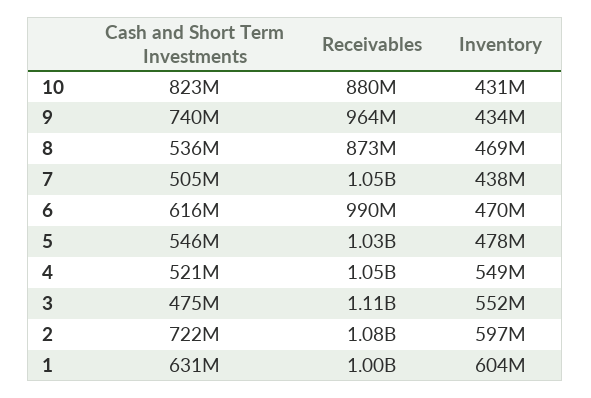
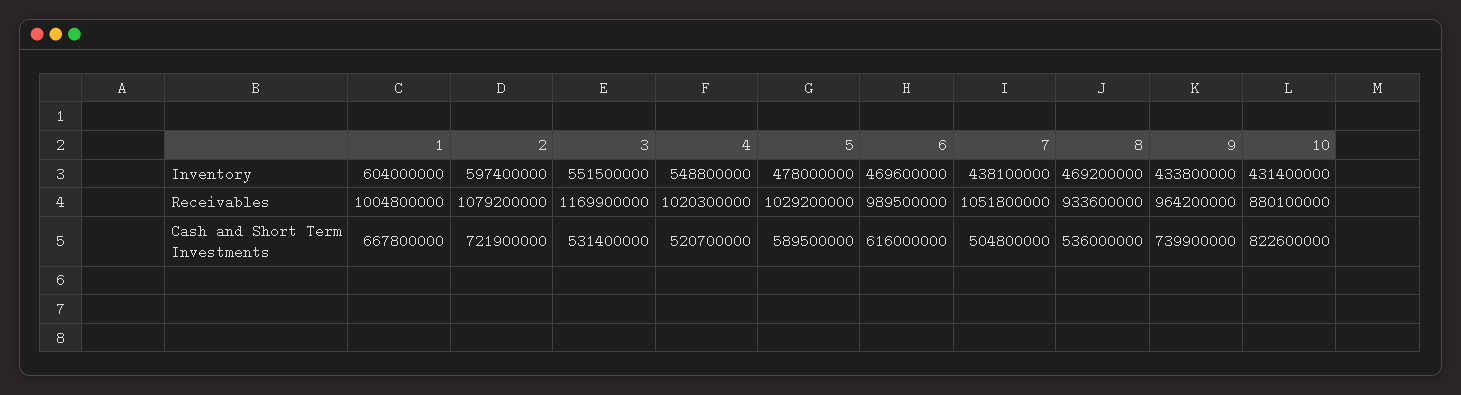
  {
    "Cash and Short Term Investments": {
      "10": 822600000,
      "9": 739900000,
      "8": 536000000,
      "7": 504800000,
      "6": 616000000,
-     "5": 546000000,
+     "5": 589500000,
      "4": 520700000,
-     "3": 475000000,
+     "3": 531400000,
      "2": 721900000,
-     "1": 631000000
+     "1": 667800000
    },
    "Receivables": {
      "10": 880100000,
      "9": 964200000,
-     "8": 873000000,
+     "8": 933600000,
      "7": 1051800000,
      "6": 989500000,
      "5": 1029200000,
-     "4": 1050000000,
+     "4": 1020300000,
-     "3": 1110000000,
+     "3": 1169900000,
      "2": 1079200000,
      "1": 1004800000
    },
    "Inventory": {
      "10": 431400000,
      "9": 433800000,
      "8": 469200000,
      "7": 438100000,
      "6": 469600000,
      "5": 478000000,
      "4": 548800000,
      "3": 551500000,
      "2": 597400000,
      "1": 604000000
    }
  }

